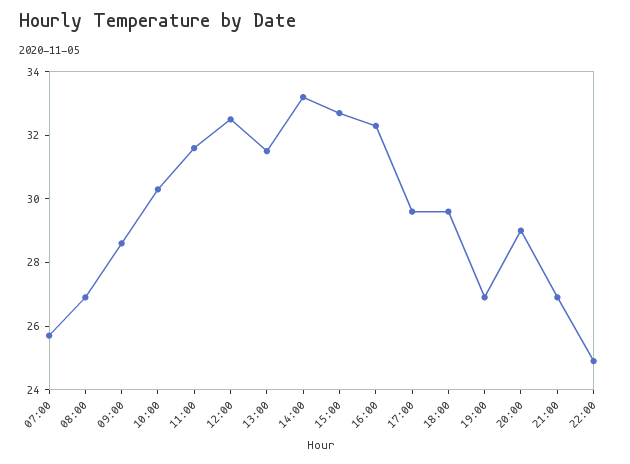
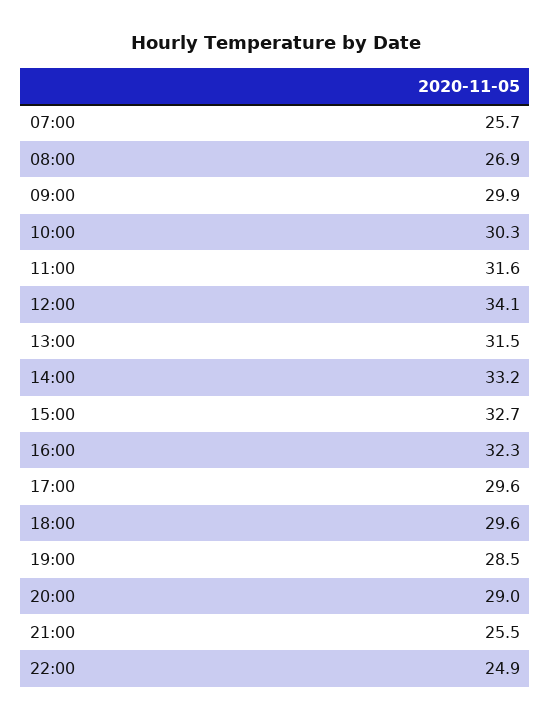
  {
    "07:00": 25.7,
    "08:00": 26.9,
-   "09:00": 28.5,
+   "09:00": 29.9,
    "10:00": 30.3,
    "11:00": 31.6,
-   "12:00": 32.5,
+   "12:00": 34.1,
    "13:00": 31.5,
    "14:00": 33.2,
    "15:00": 32.7,
    "16:00": 32.3,
    "17:00": 29.6,
    "18:00": 29.6,
-   "19:00": 27,
+   "19:00": 28.5,
    "20:00": 29,
-   "21:00": 27,
+   "21:00": 25.5,
    "22:00": 24.9
  }

